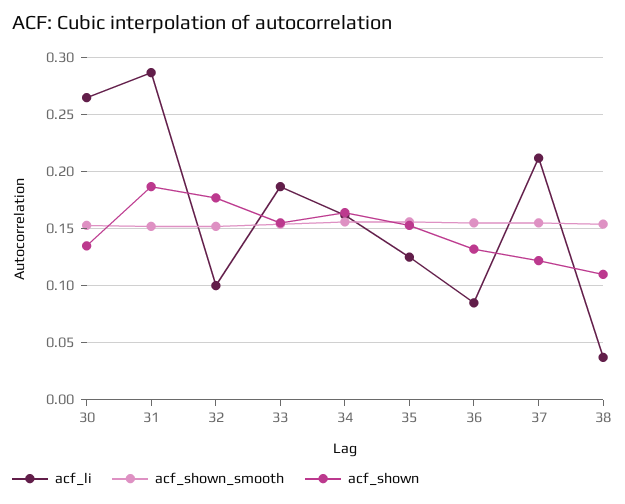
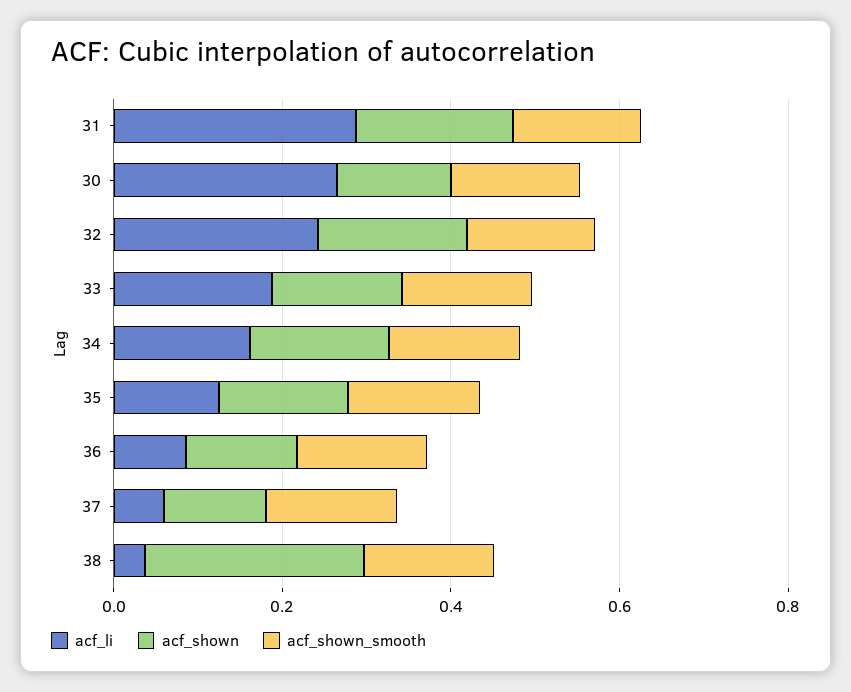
  {
    "acf_li": {
      "30": 0.27,
      "31": 0.29,
-     "32": 0.1,
+     "32": 0.25,
      "33": 0.19,
      "34": 0.16,
      "35": 0.13,
      "36": 0.09,
-     "37": 0.21,
+     "37": 0.05,
      "38": 0.04
    },
    "acf_shown_smooth": {
      "30": 0.15,
      "31": 0.15,
      "32": 0.15,
      "33": 0.15,
      "34": 0.16,
      "35": 0.16,
      "36": 0.16,
      "37": 0.16,
      "38": 0.15
    },
    "acf_shown": {
      "30": 0.14,
      "31": 0.19,
      "32": 0.18,
      "33": 0.16,
      "34": 0.16,
      "35": 0.15,
      "36": 0.13,
      "37": 0.12,
-     "38": 0.11
+     "38": 0.25
    }
  }

